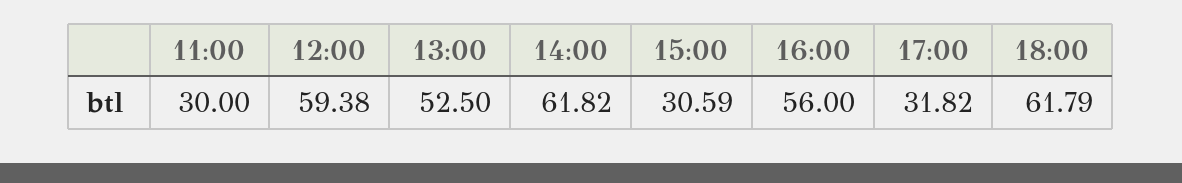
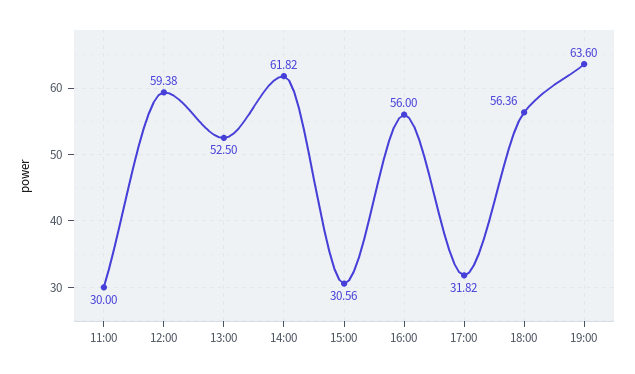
  {
    "11:00": 30,
    "12:00": 59.38,
    "13:00": 52.5,
    "14:00": 61.82,
-   "15:00": 30.59,
+   "15:00": 30.56,
    "16:00": 56,
    "17:00": 31.82,
-   "18:00": 61.79
+   "18:00": 56.36,
+   "19:00": 63.6
  }

